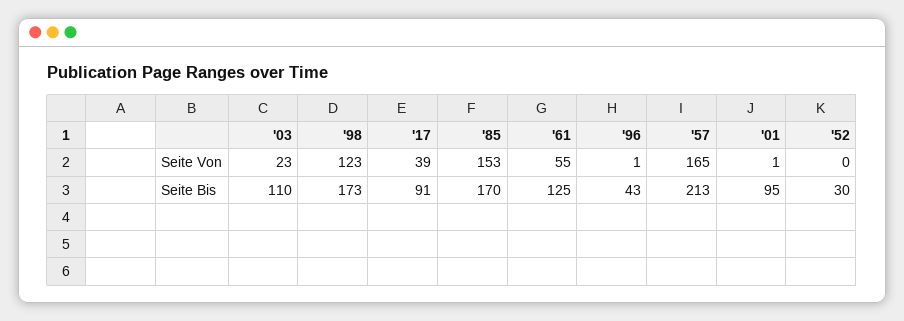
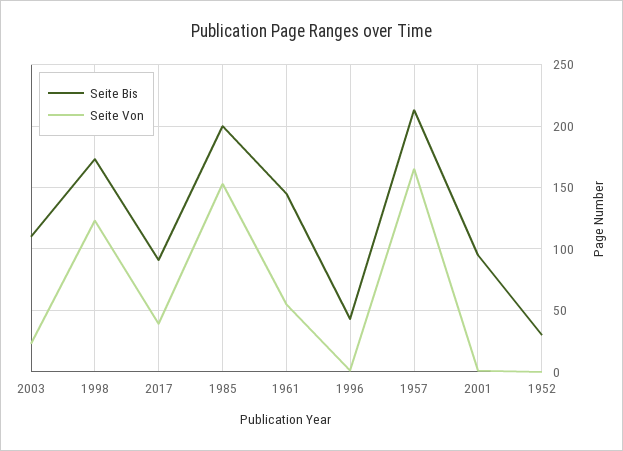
  {
    "Seite Von": {
      "'03": 23,
      "'98": 123,
      "'17": 39,
      "'85": 153,
      "'61": 55,
      "'96": 1,
      "'57": 165,
      "'01": 1,
      "'52": 0
    },
    "Seite Bis": {
      "'03": 110,
      "'98": 173,
      "'17": 91,
-     "'85": 170,
+     "'85": 200,
-     "'61": 125,
+     "'61": 145,
      "'96": 43,
      "'57": 213,
      "'01": 95,
      "'52": 30
    }
  }

